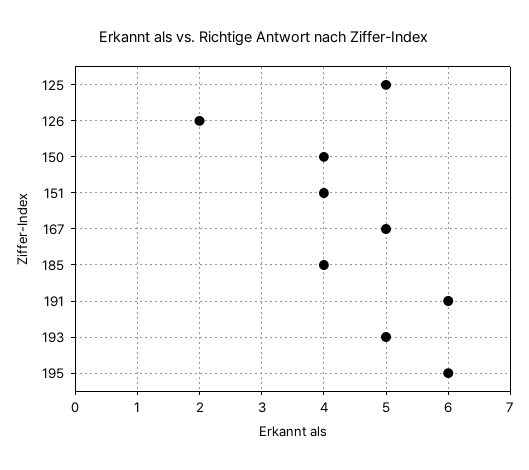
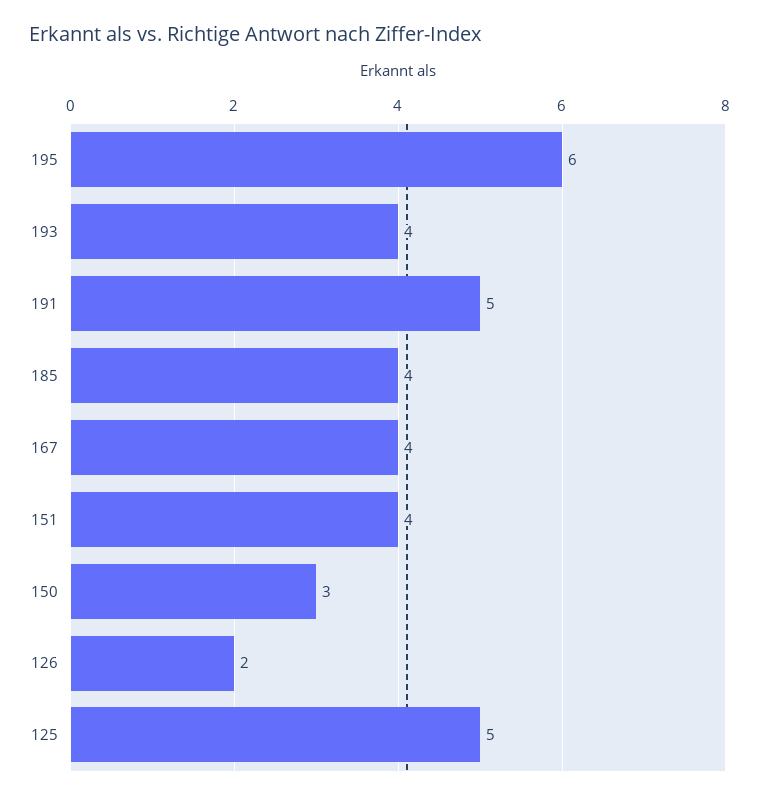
  {
    "125": 5,
    "126": 2,
-   "150": 4,
+   "150": 3,
    "151": 4,
-   "167": 5,
+   "167": 4,
    "185": 4,
-   "191": 6,
+   "191": 5,
-   "193": 5,
+   "193": 4,
    "195": 6
  }

